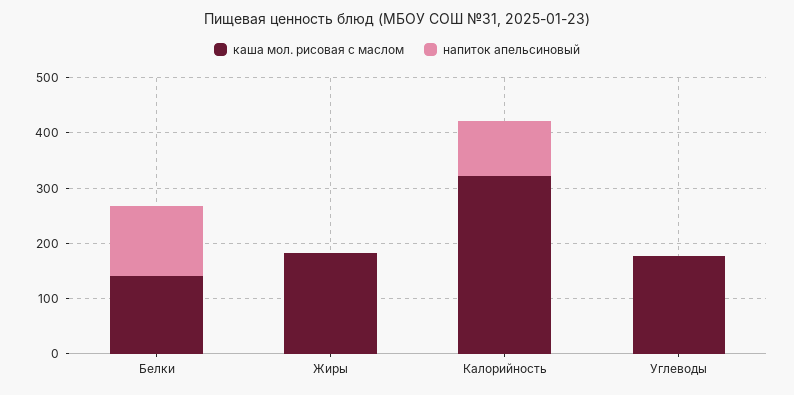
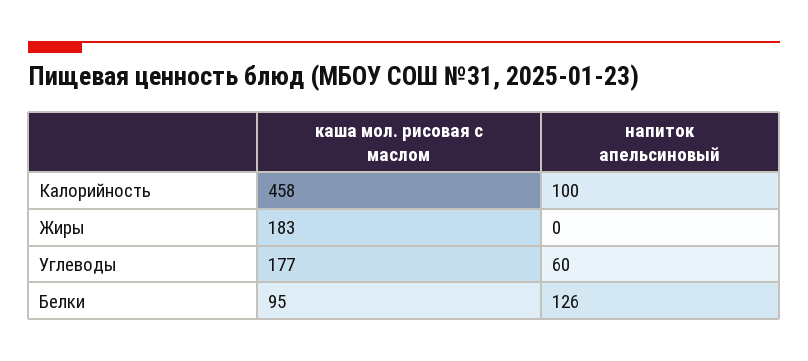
  {
    "каша мол. рисовая с маслом": {
-     "Белки": 140,
+     "Белки": 95,
      "Жиры": 183,
-     "Калорийность": 320,
+     "Калорийность": 458,
      "Углеводы": 177
    },
    "напиток апельсиновый": {
      "Белки": 126,
      "Жиры": 0,
      "Калорийность": 100,
-     "Углеводы": 0
+     "Углеводы": 60
    }
  }

